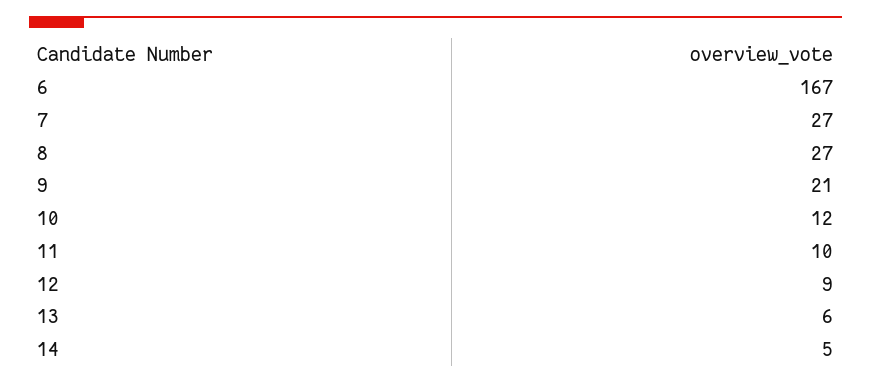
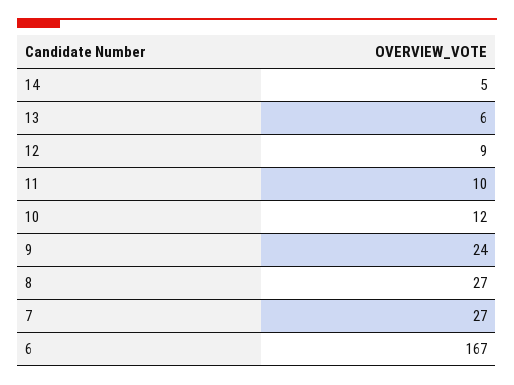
  {
    "6": 167,
    "7": 27,
    "8": 27,
-   "9": 21,
+   "9": 24,
    "10": 12,
    "11": 10,
    "12": 9,
    "13": 6,
    "14": 5
  }

